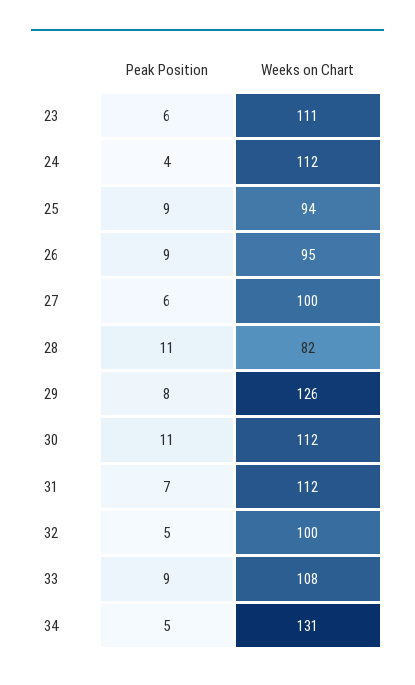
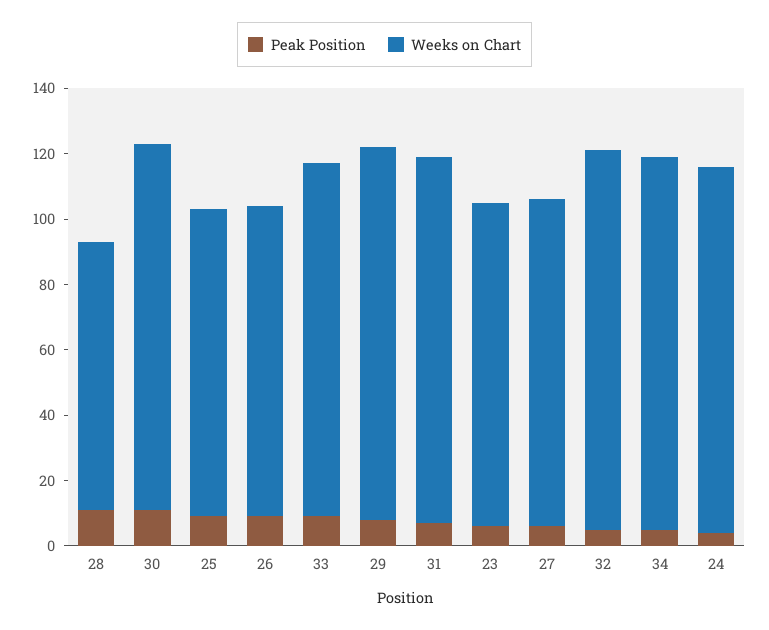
  {
    "Peak Position": {
      "23": 6,
      "24": 4,
      "25": 9,
      "26": 9,
      "27": 6,
      "28": 11,
      "29": 8,
      "30": 11,
      "31": 7,
      "32": 5,
      "33": 9,
      "34": 5
    },
    "Weeks on Chart": {
-     "23": 111,
+     "23": 100,
      "24": 112,
      "25": 94,
      "26": 95,
      "27": 100,
      "28": 82,
-     "29": 126,
+     "29": 115,
      "30": 112,
      "31": 112,
-     "32": 100,
+     "32": 115,
      "33": 108,
-     "34": 131
+     "34": 115
    }
  }

